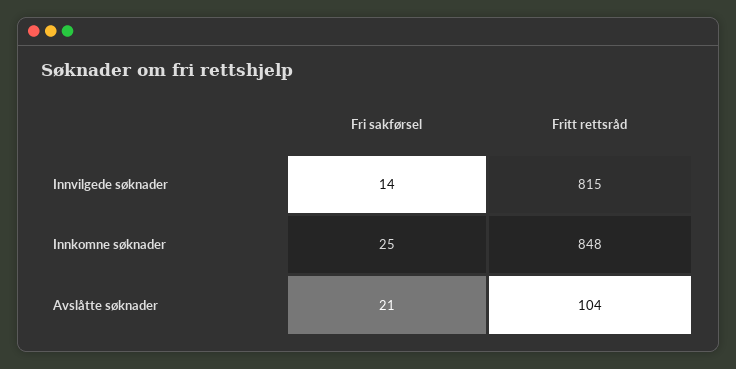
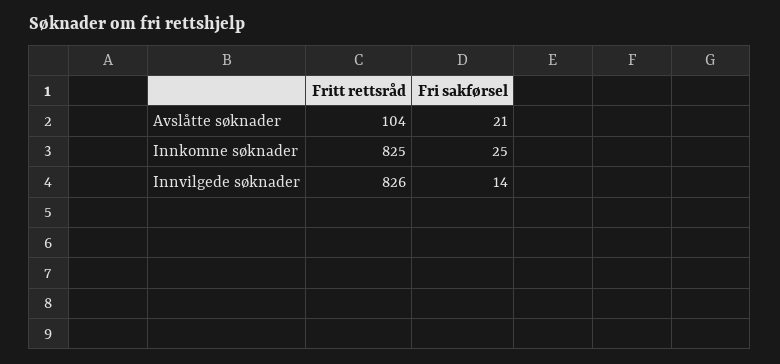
  {
    "Fri sakførsel": {
      "Innvilgede søknader": 14,
      "Innkomne søknader": 25,
      "Avslåtte søknader": 21
    },
    "Fritt rettsråd": {
-     "Innvilgede søknader": 815,
+     "Innvilgede søknader": 826,
-     "Innkomne søknader": 848,
+     "Innkomne søknader": 825,
      "Avslåtte søknader": 104
    }
  }

